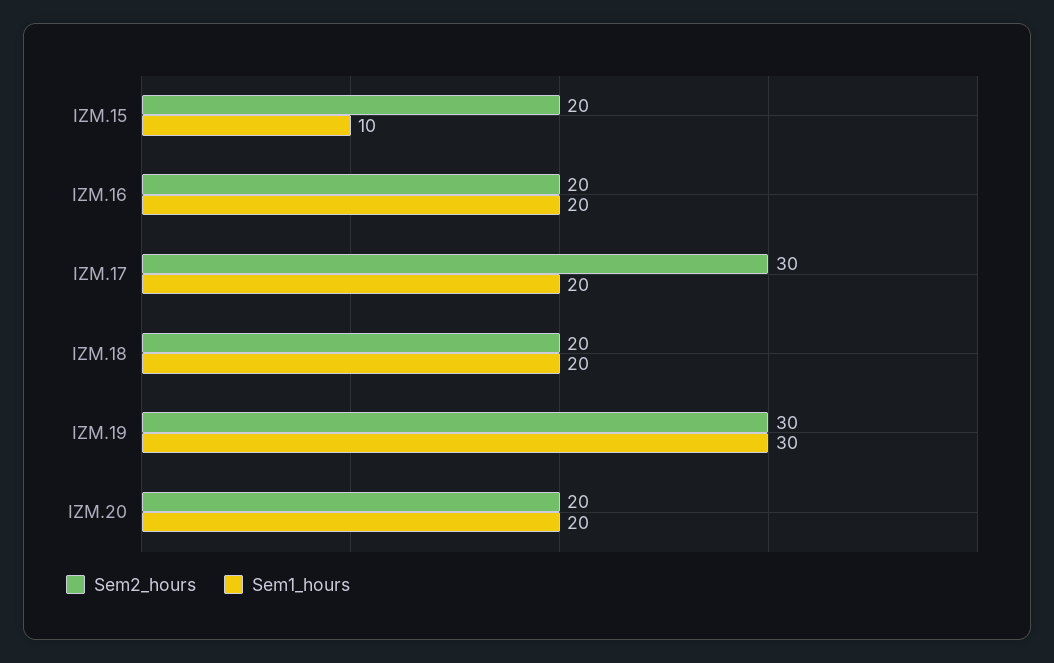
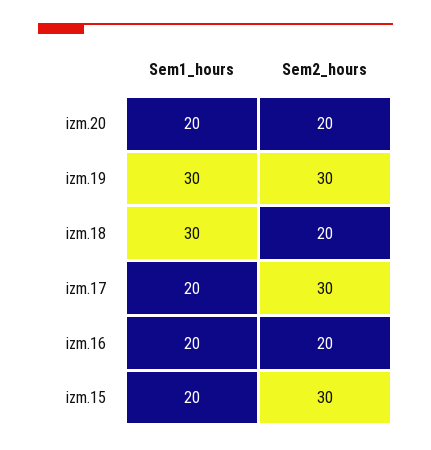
  {
    "Sem2_hours": {
-     "IZM.15": 20,
+     "IZM.15": 30,
      "IZM.16": 20,
      "IZM.17": 30,
      "IZM.18": 20,
      "IZM.19": 30,
      "IZM.20": 20
    },
    "Sem1_hours": {
-     "IZM.15": 10,
+     "IZM.15": 20,
      "IZM.16": 20,
      "IZM.17": 20,
-     "IZM.18": 20,
+     "IZM.18": 30,
      "IZM.19": 30,
      "IZM.20": 20
    }
  }

